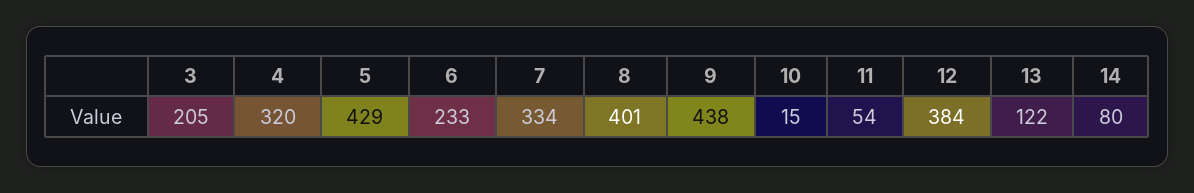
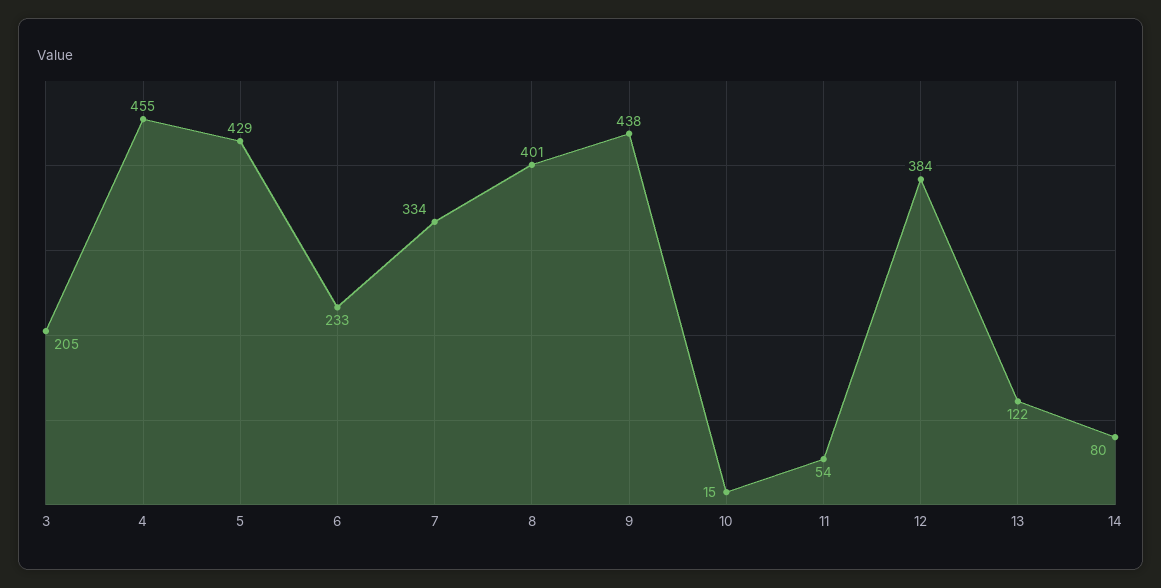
  {
    "3": 205,
-   "4": 320,
+   "4": 455,
    "5": 429,
    "6": 233,
    "7": 334,
    "8": 401,
    "9": 438,
    "10": 15,
    "11": 54,
    "12": 384,
    "13": 122,
    "14": 80
  }

